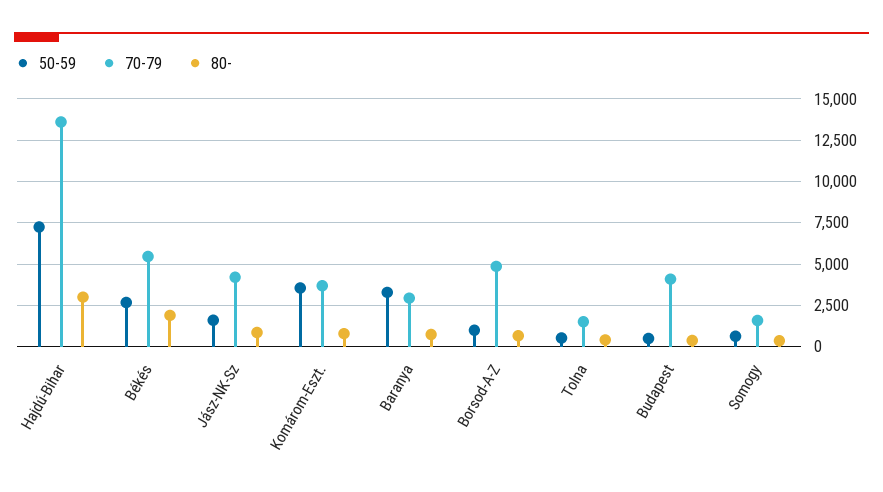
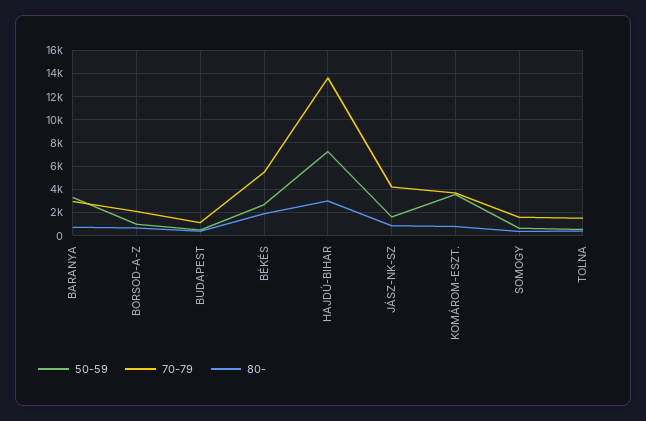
  {
    "50-59": {
      "Hajdú-Bihar": 7000,
      "Békés": 2500,
      "Jász-NK-Sz": 1500,
      "Komárom-Eszt.": 3500,
      "Baranya": 3500,
      "Borsod-A-Z": 1000,
      "Tolna": 500,
      "Budapest": 500,
      "Somogy": 500
    },
    "70-79": {
      "Hajdú-Bihar": 13500,
      "Békés": 5500,
      "Jász-NK-Sz": 4000,
      "Komárom-Eszt.": 3500,
      "Baranya": 3000,
-     "Borsod-A-Z": 5000,
+     "Borsod-A-Z": 2000,
      "Tolna": 1500,
-     "Budapest": 4000,
+     "Budapest": 1000,
      "Somogy": 1500
    },
    "80-": {
      "Hajdú-Bihar": 3000,
      "Békés": 2000,
      "Jász-NK-Sz": 1000,
      "Komárom-Eszt.": 1000,
      "Baranya": 500,
      "Borsod-A-Z": 500,
      "Tolna": 500,
      "Budapest": 500,
      "Somogy": 500
    }
  }

